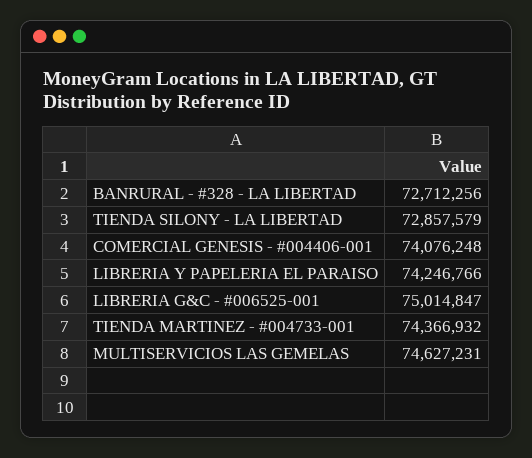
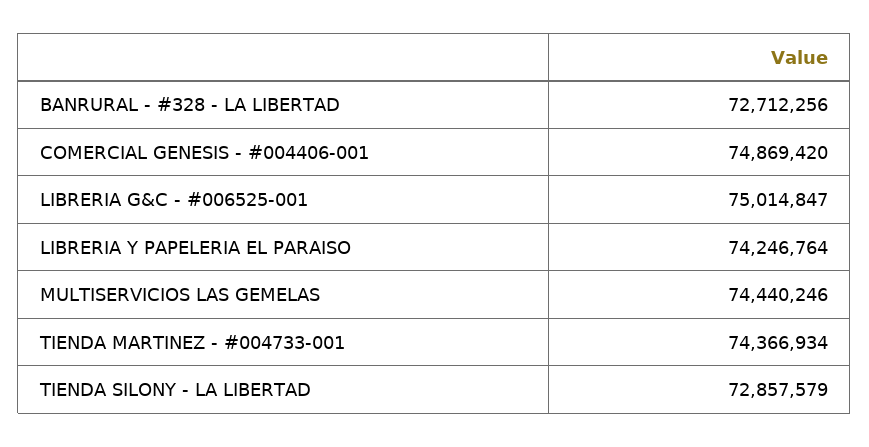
  {
    "BANRURAL - #328 - LA LIBERTAD": 72712256,
    "TIENDA SILONY - LA LIBERTAD": 72857579,
-   "COMERCIAL GENESIS - #004406-001": 74076248,
+   "COMERCIAL GENESIS - #004406-001": 74869420,
-   "LIBRERIA Y PAPELERIA EL PARAISO": 74246766,
+   "LIBRERIA Y PAPELERIA EL PARAISO": 74246764,
    "LIBRERIA G&C - #006525-001": 75014847,
-   "TIENDA MARTINEZ - #004733-001": 74366932,
+   "TIENDA MARTINEZ - #004733-001": 74366934,
-   "MULTISERVICIOS LAS GEMELAS": 74627231
+   "MULTISERVICIOS LAS GEMELAS": 74440246
  }

